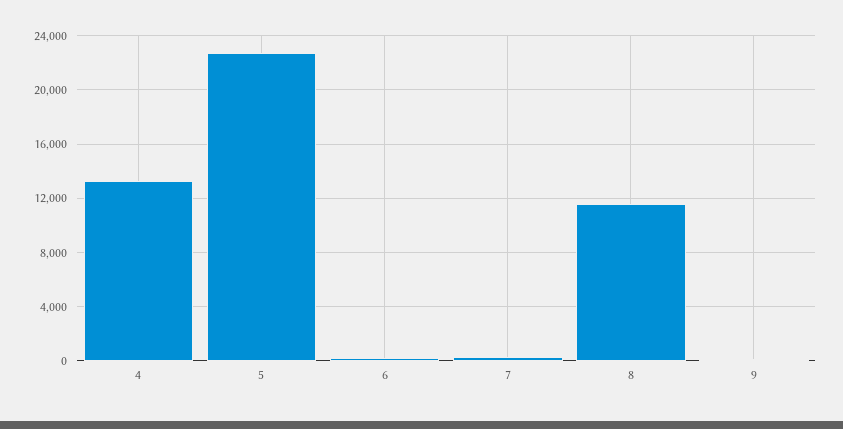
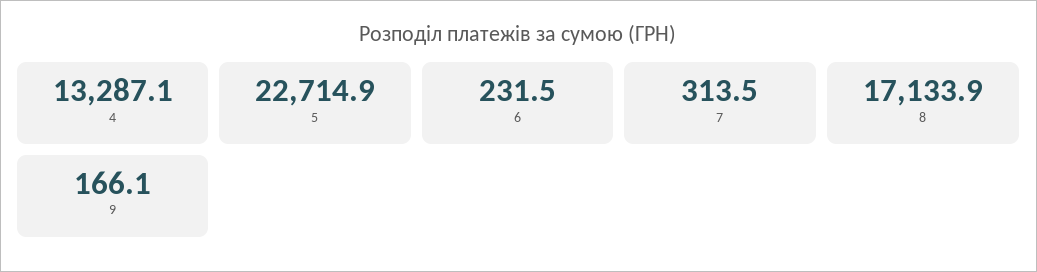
  {
    "4": 13287.1,
    "5": 22714.9,
    "6": 231.5,
    "7": 313.5,
-   "8": 11500,
+   "8": 17133.9,
    "9": 166.1
  }

